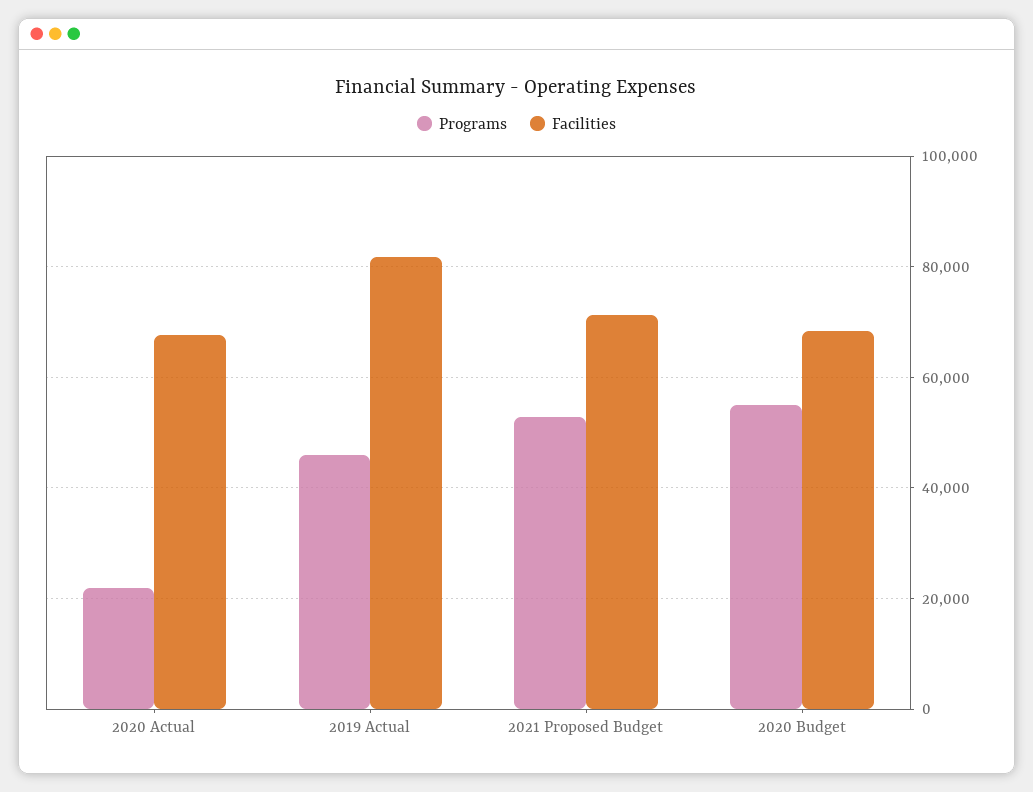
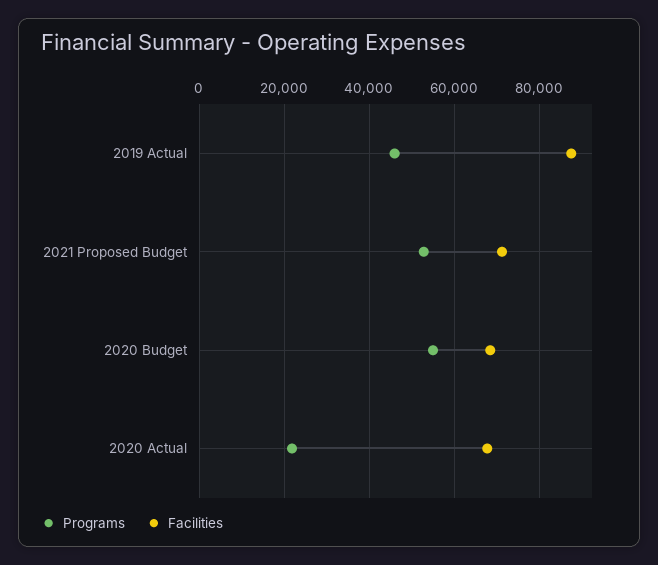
  {
    "Programs": {
      "2020 Actual": 22000,
      "2019 Actual": 46000,
      "2021 Proposed Budget": 52000,
      "2020 Budget": 56000
    },
    "Facilities": {
      "2020 Actual": 68000,
-     "2019 Actual": 82000,
+     "2019 Actual": 88000,
      "2021 Proposed Budget": 72000,
      "2020 Budget": 68000
    }
  }

